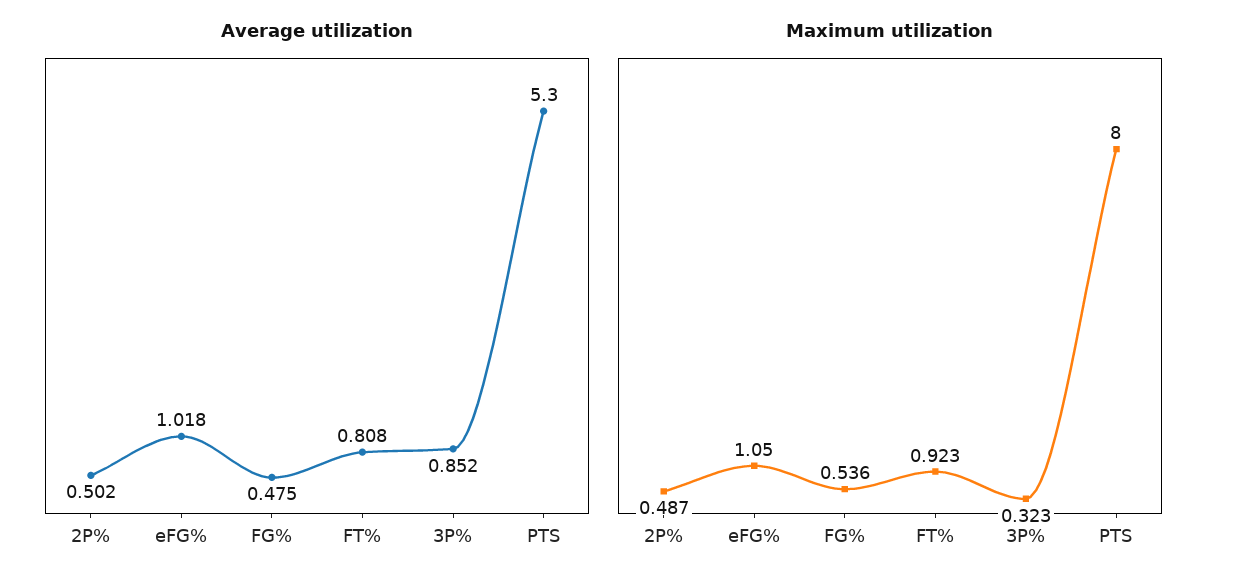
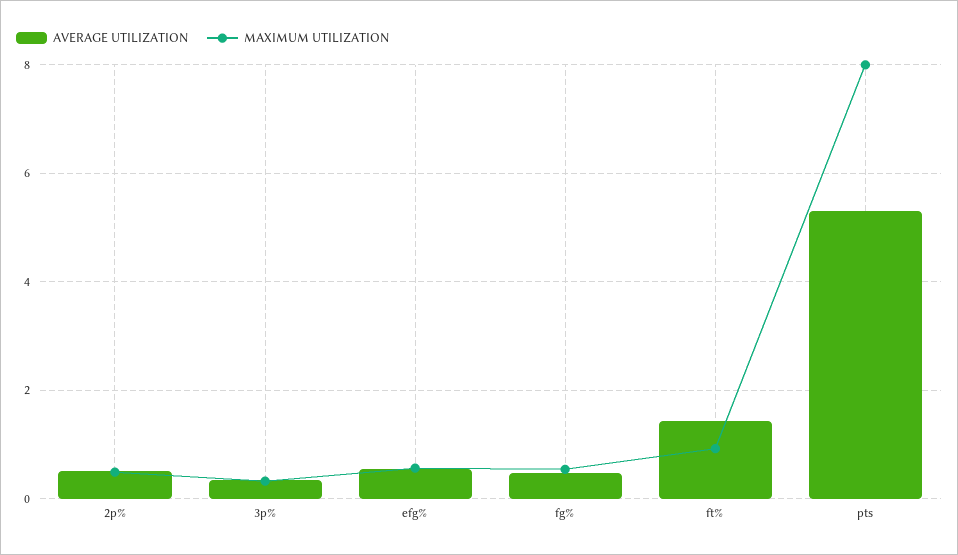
  {
    "Average utilization": {
      "2P%": 0.502,
-     "eFG%": 1.018,
+     "eFG%": 0.6,
      "FG%": 0.475,
-     "FT%": 0.808,
+     "FT%": 1.4,
-     "3P%": 0.852,
+     "3P%": 0.4,
      "PTS": 5.3
    },
    "Maximum utilization": {
      "2P%": 0.487,
-     "eFG%": 1.05,
+     "eFG%": 0.6,
      "FG%": 0.536,
      "FT%": 0.923,
      "3P%": 0.323,
      "PTS": 8
    }
  }

